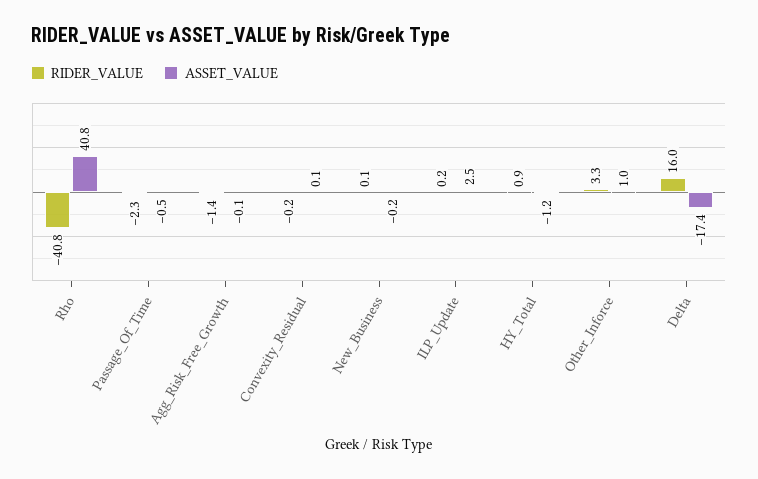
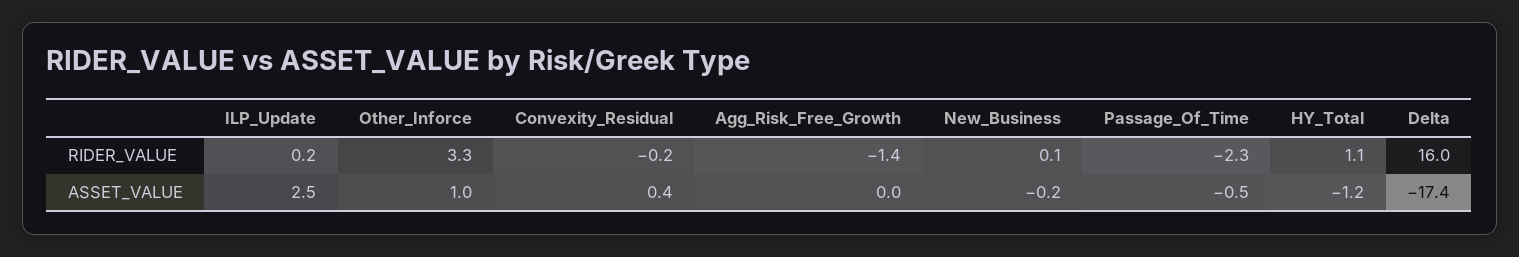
  {
    "RIDER_VALUE": {
-     "Rho": -40.8,
      "Passage_Of_Time": -2.3,
      "Agg_Risk_Free_Growth": -1.4,
      "Convexity_Residual": -0.2,
      "New_Business": 0.1,
      "ILP_Update": 0.2,
-     "HY_Total": 0.9,
+     "HY_Total": 1.1,
      "Other_Inforce": 3.3,
      "Delta": 16
    },
    "ASSET_VALUE": {
-     "Rho": 40.8,
      "Passage_Of_Time": -0.5,
-     "Agg_Risk_Free_Growth": -0.1,
+     "Agg_Risk_Free_Growth": 0,
-     "Convexity_Residual": 0.1,
+     "Convexity_Residual": 0.4,
      "New_Business": -0.2,
      "ILP_Update": 2.5,
      "HY_Total": -1.2,
      "Other_Inforce": 1,
      "Delta": -17.4
    }
  }

